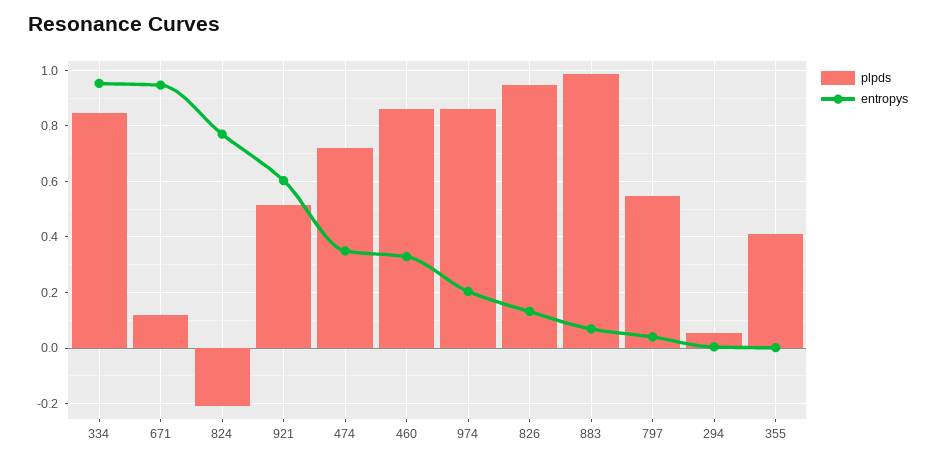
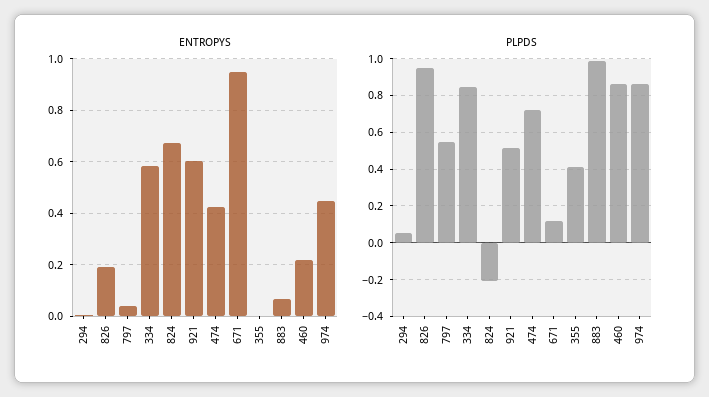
  {
    "plpds": {
      "334": 0.85,
      "671": 0.125,
      "824": -0.2,
      "921": 0.525,
      "474": 0.725,
      "460": 0.85,
      "974": 0.85,
      "826": 0.95,
      "883": 1,
      "797": 0.55,
      "294": 0.05,
      "355": 0.4
    },
    "entropys": {
-     "334": 0.95,
+     "334": 0.575,
      "671": 0.95,
-     "824": 0.775,
+     "824": 0.675,
      "921": 0.6,
-     "474": 0.35,
+     "474": 0.425,
-     "460": 0.325,
+     "460": 0.225,
-     "974": 0.2,
+     "974": 0.45,
-     "826": 0.125,
+     "826": 0.2,
      "883": 0.075,
      "797": 0.05,
      "294": 0,
      "355": 0
    }
  }

